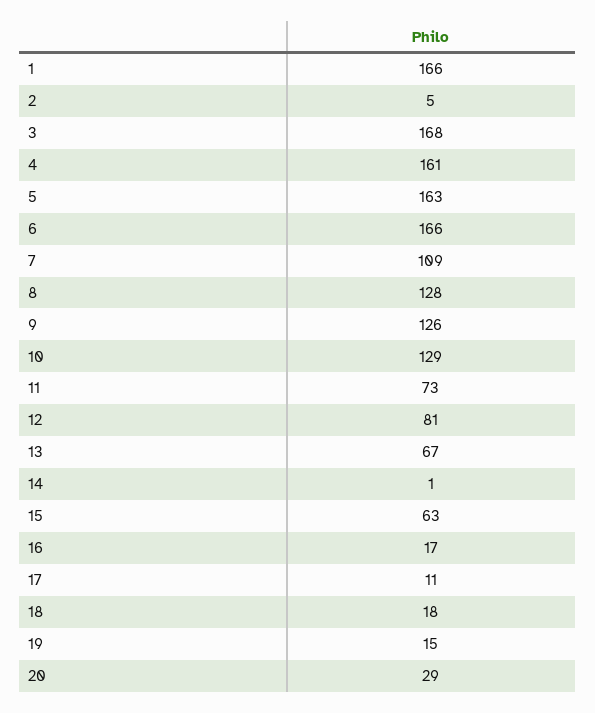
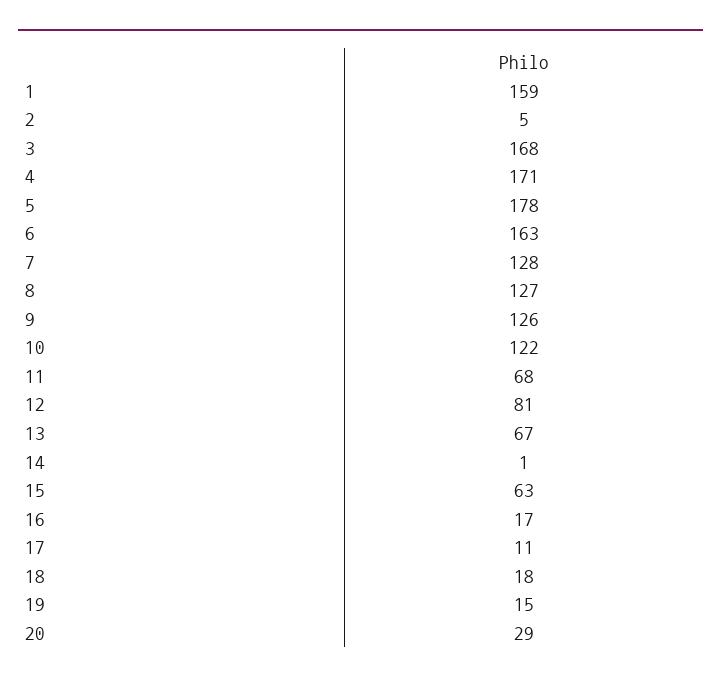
  {
-   "1": 166,
+   "1": 159,
    "2": 5,
    "3": 168,
-   "4": 161,
+   "4": 171,
-   "5": 163,
+   "5": 178,
-   "6": 166,
+   "6": 163,
-   "7": 109,
+   "7": 128,
-   "8": 128,
+   "8": 127,
    "9": 126,
-   "10": 129,
+   "10": 122,
-   "11": 73,
+   "11": 68,
    "12": 81,
    "13": 67,
    "14": 1,
    "15": 63,
    "16": 17,
    "17": 11,
    "18": 18,
    "19": 15,
    "20": 29
  }

